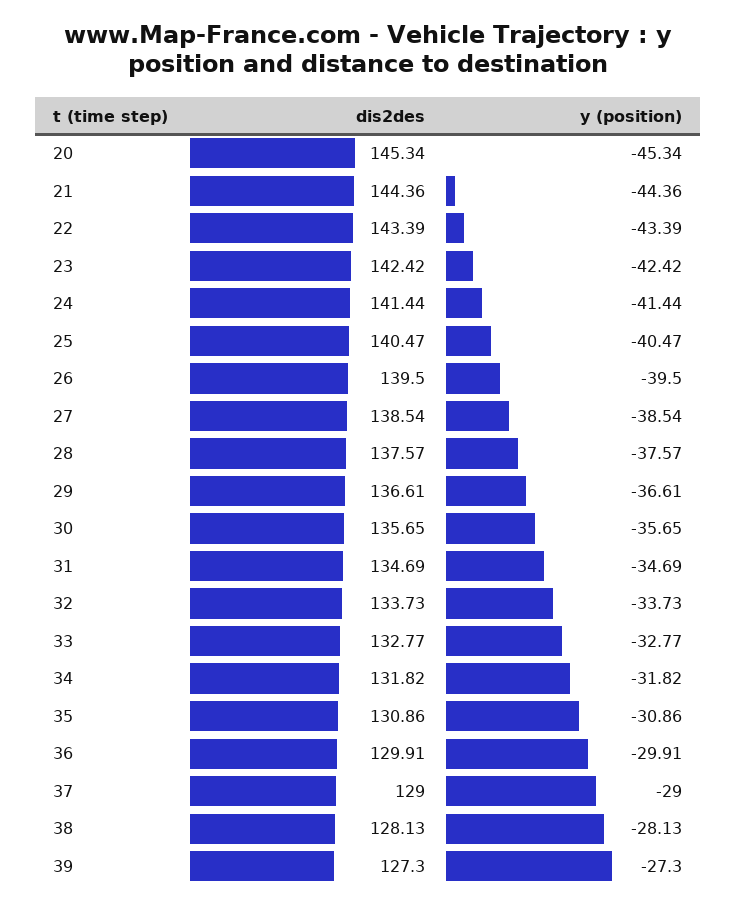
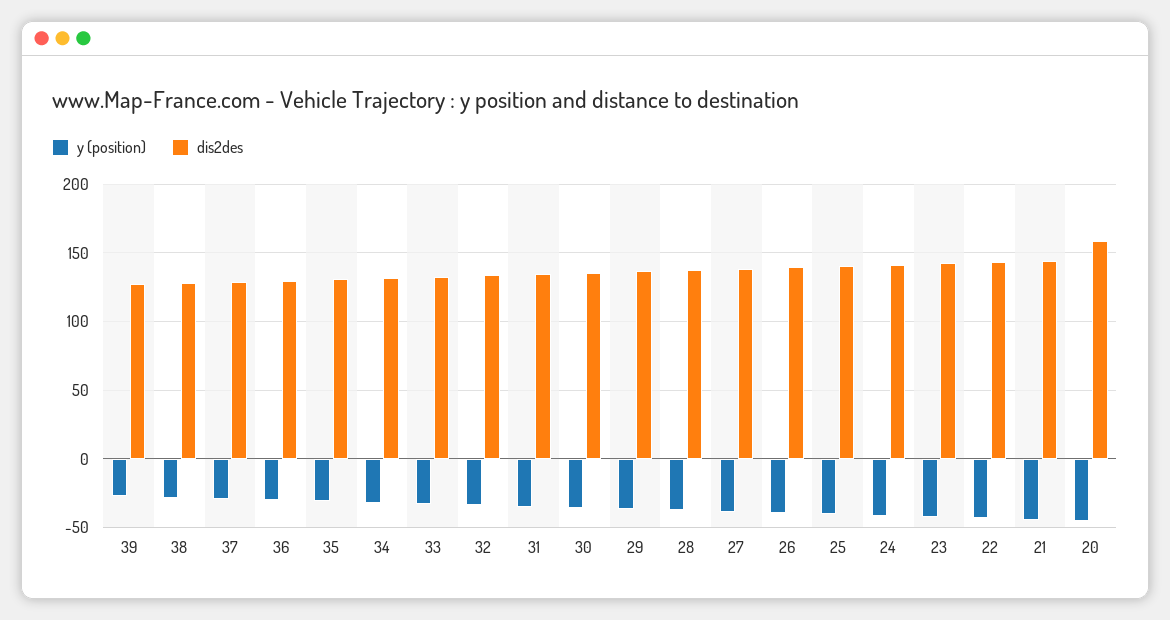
  {
    "dis2des": {
-     "20": 145.34,
+     "20": 160,
      "21": 144.36,
      "22": 143.39,
      "23": 142.42,
      "24": 141.44,
      "25": 140.47,
      "26": 139.5,
      "27": 138.54,
      "28": 137.57,
      "29": 136.61,
      "30": 135.65,
      "31": 134.69,
      "32": 133.73,
      "33": 132.77,
      "34": 131.82,
      "35": 130.86,
      "36": 129.91,
      "37": 129,
      "38": 128.13,
      "39": 127.3
    },
    "y (position)": {
      "20": -45.34,
      "21": -44.36,
      "22": -43.39,
      "23": -42.42,
      "24": -41.44,
      "25": -40.47,
      "26": -39.5,
      "27": -38.54,
      "28": -37.57,
      "29": -36.61,
      "30": -35.65,
      "31": -34.69,
      "32": -33.73,
      "33": -32.77,
      "34": -31.82,
      "35": -30.86,
      "36": -29.91,
      "37": -29,
      "38": -28.13,
      "39": -27.3
    }
  }

